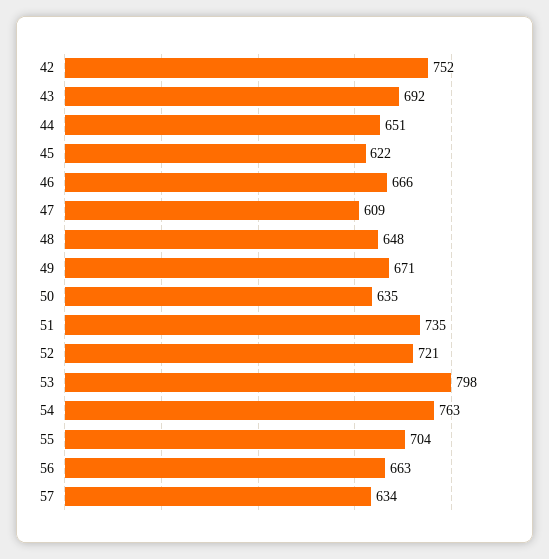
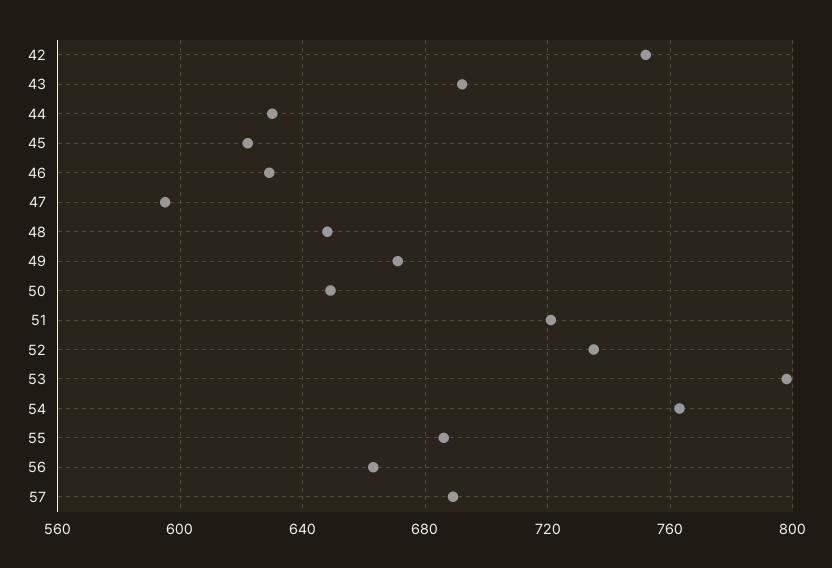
  {
    "42": 752,
    "43": 692,
-   "44": 651,
+   "44": 630,
    "45": 622,
-   "46": 666,
+   "46": 630,
-   "47": 609,
+   "47": 595,
    "48": 648,
    "49": 671,
-   "50": 635,
+   "50": 650,
-   "51": 735,
+   "51": 720,
-   "52": 721,
+   "52": 735,
    "53": 798,
    "54": 763,
-   "55": 704,
+   "55": 685,
    "56": 663,
-   "57": 634
+   "57": 690
  }

